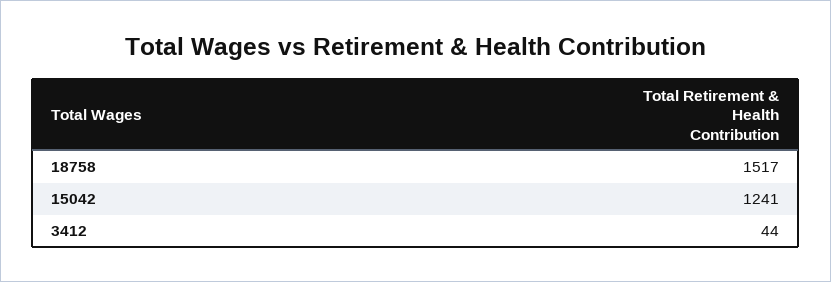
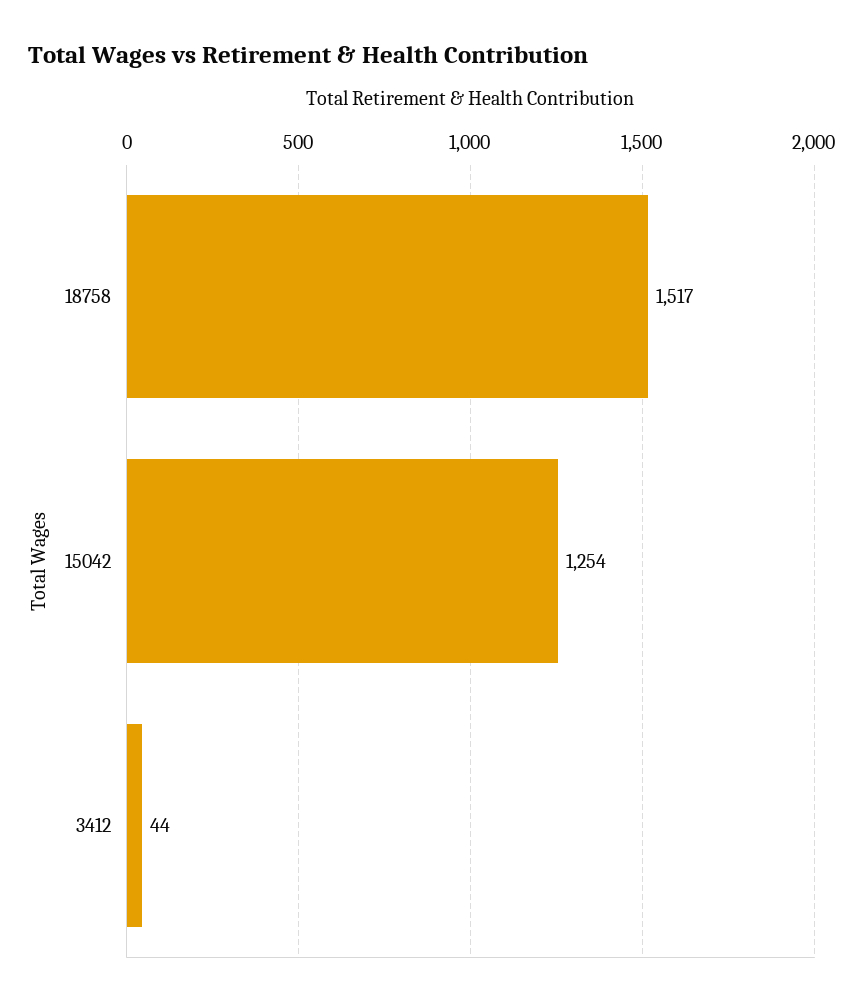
  {
    "18758": 1517,
-   "15042": 1241,
+   "15042": 1254,
    "3412": 44
  }

